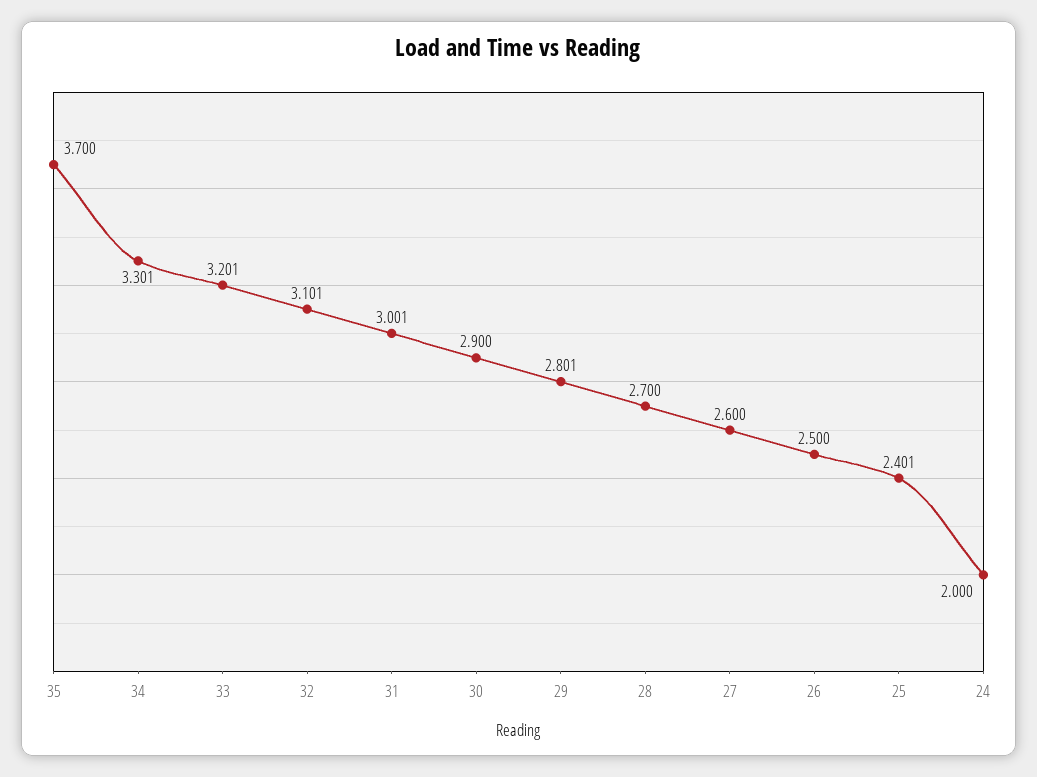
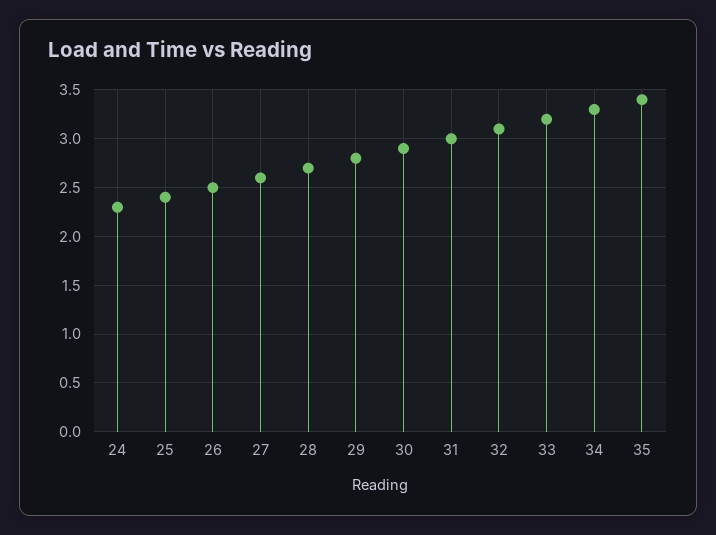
  {
-   "35": 3.7,
+   "35": 3.4,
    "34": 3.301,
    "33": 3.201,
    "32": 3.101,
    "31": 3.001,
    "30": 2.9,
    "29": 2.801,
    "28": 2.7,
    "27": 2.6,
    "26": 2.5,
    "25": 2.401,
-   "24": 2
+   "24": 2.3
  }

